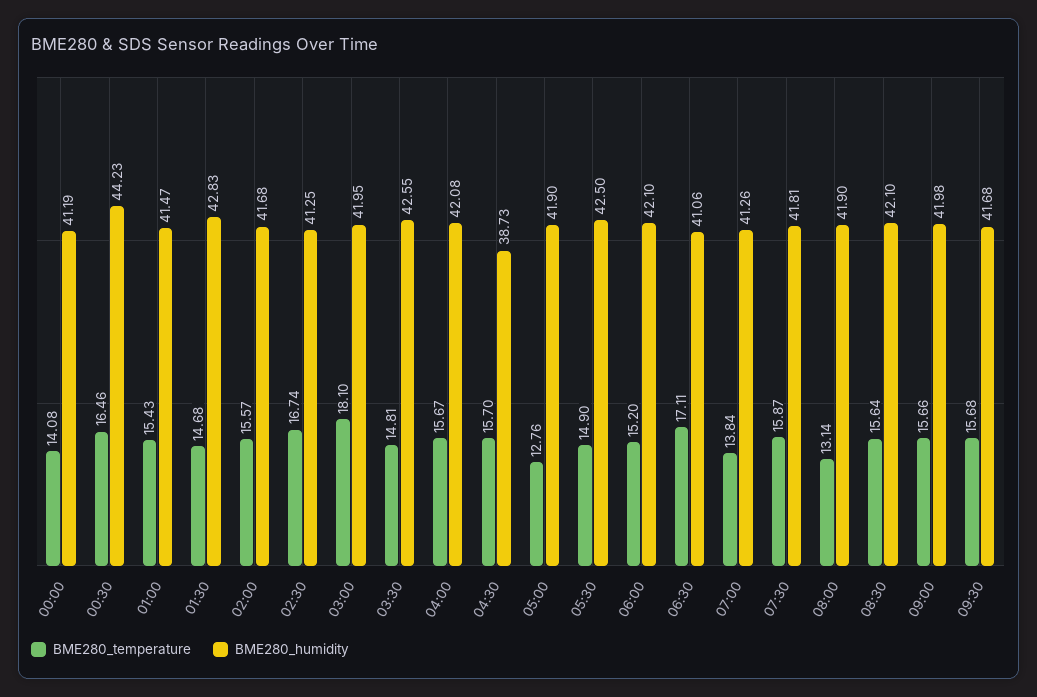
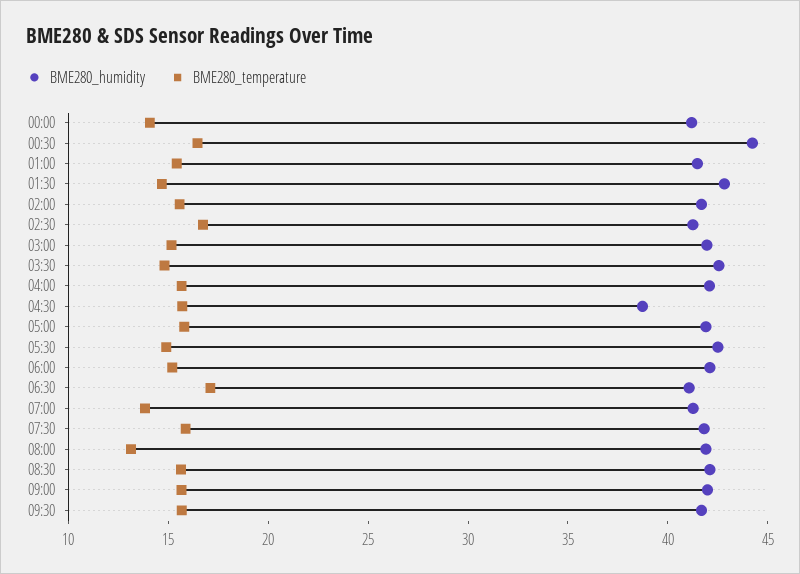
  {
    "BME280_temperature": {
      "00:00": 14.08,
      "00:30": 16.46,
      "01:00": 15.43,
      "01:30": 14.68,
      "02:00": 15.57,
      "02:30": 16.74,
-     "03:00": 18.1,
+     "03:00": 15,
      "03:30": 14.81,
      "04:00": 15.67,
      "04:30": 15.7,
-     "05:00": 12.76,
+     "05:00": 16,
      "05:30": 14.9,
      "06:00": 15.2,
      "06:30": 17.11,
      "07:00": 13.84,
      "07:30": 15.87,
      "08:00": 13.14,
      "08:30": 15.64,
      "09:00": 15.66,
      "09:30": 15.68
    },
    "BME280_humidity": {
      "00:00": 41.19,
      "00:30": 44.23,
      "01:00": 41.47,
      "01:30": 42.83,
      "02:00": 41.68,
      "02:30": 41.25,
      "03:00": 41.95,
      "03:30": 42.55,
      "04:00": 42.08,
      "04:30": 38.73,
      "05:00": 41.9,
      "05:30": 42.5,
      "06:00": 42.1,
      "06:30": 41.06,
      "07:00": 41.26,
      "07:30": 41.81,
      "08:00": 41.9,
      "08:30": 42.1,
      "09:00": 41.98,
      "09:30": 41.68
    }
  }

